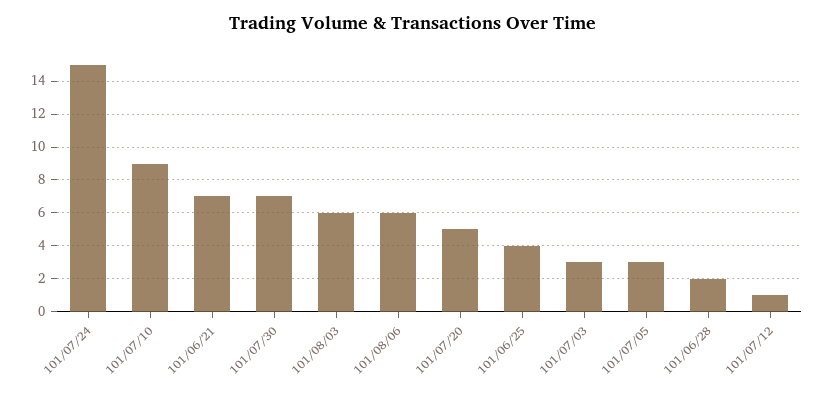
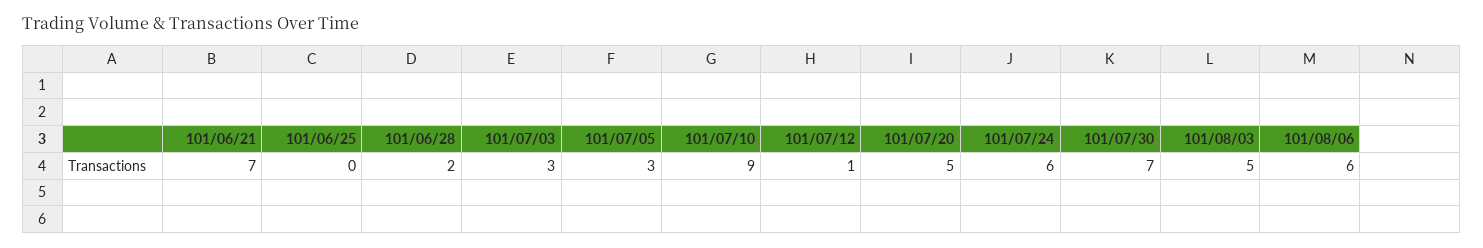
  {
-   "101/07/24": 15,
+   "101/07/24": 6,
    "101/07/10": 9,
    "101/06/21": 7,
    "101/07/30": 7,
-   "101/08/03": 6,
+   "101/08/03": 5,
    "101/08/06": 6,
    "101/07/20": 5,
-   "101/06/25": 4,
+   "101/06/25": 0,
    "101/07/03": 3,
    "101/07/05": 3,
    "101/06/28": 2,
    "101/07/12": 1
  }

